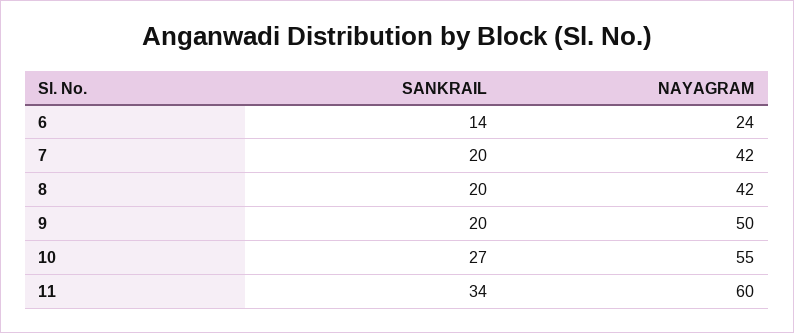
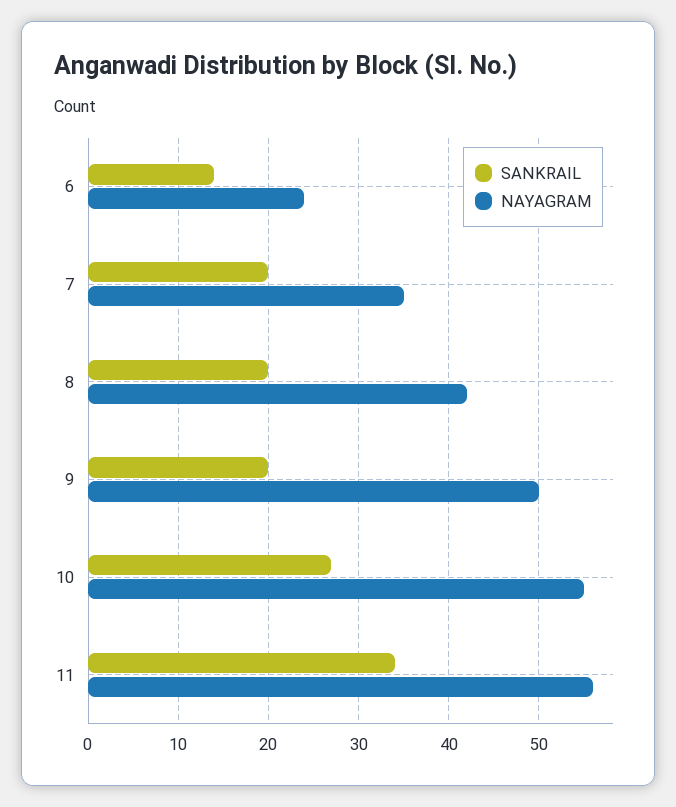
  {
    "SANKRAIL": {
      "6": 14,
      "7": 20,
      "8": 20,
      "9": 20,
      "10": 27,
      "11": 34
    },
    "NAYAGRAM": {
      "6": 24,
-     "7": 42,
+     "7": 35,
      "8": 42,
      "9": 50,
      "10": 55,
-     "11": 60
+     "11": 56
    }
  }

